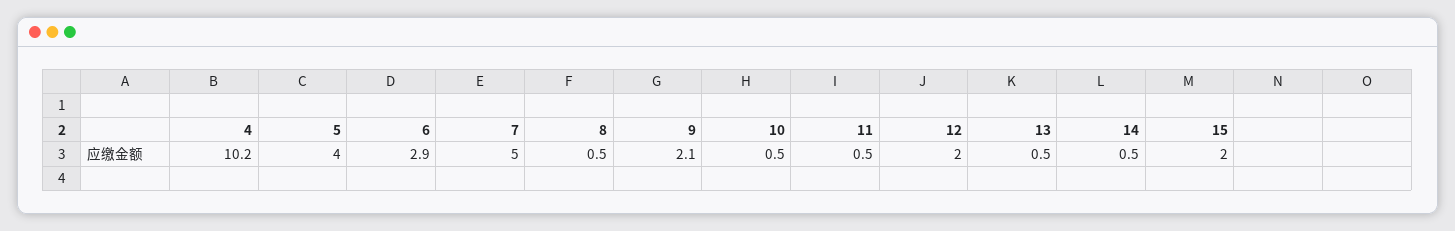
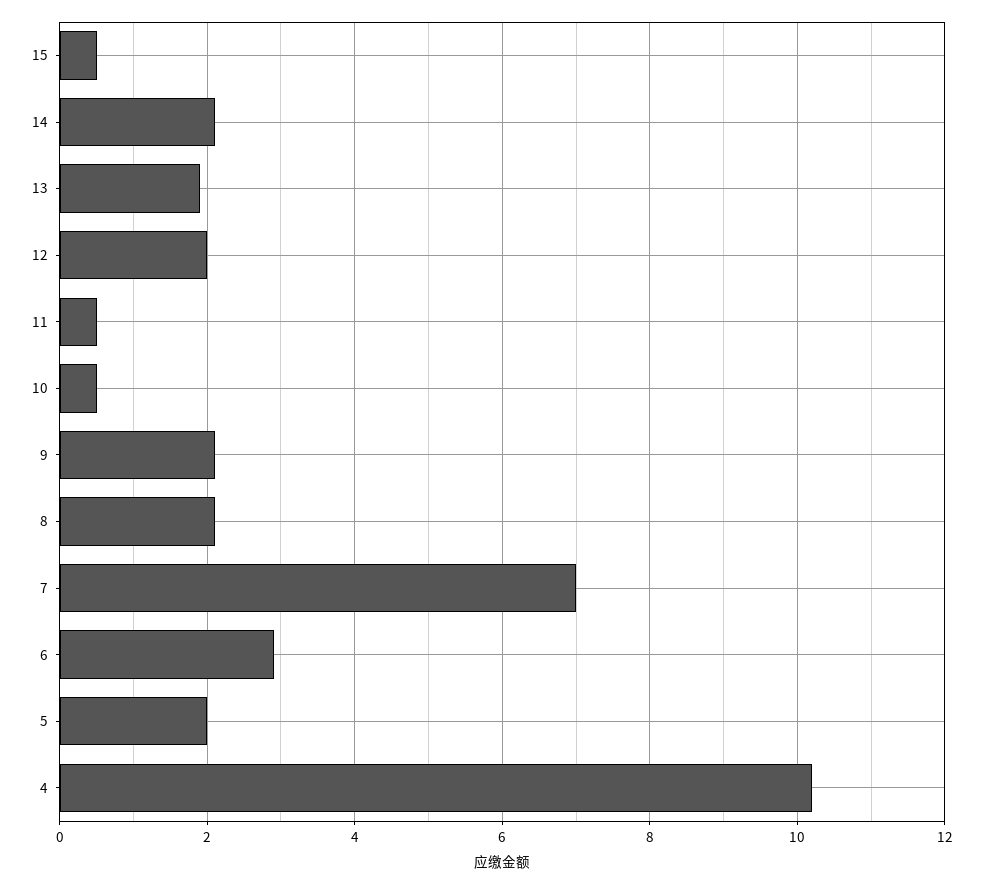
  {
    "4": 10.2,
-   "5": 4,
+   "5": 2,
    "6": 2.9,
-   "7": 5,
+   "7": 7,
-   "8": 0.5,
+   "8": 2,
    "9": 2.1,
    "10": 0.5,
    "11": 0.5,
    "12": 2,
-   "13": 0.5,
+   "13": 2,
-   "14": 0.5,
+   "14": 2,
-   "15": 2
+   "15": 0.5
  }

